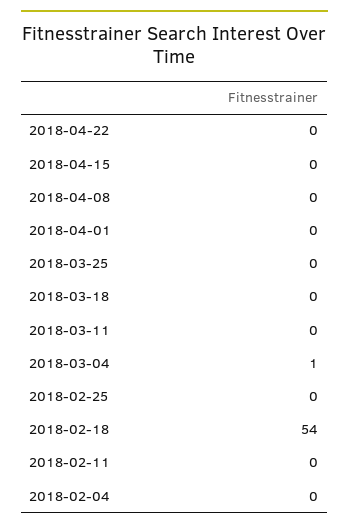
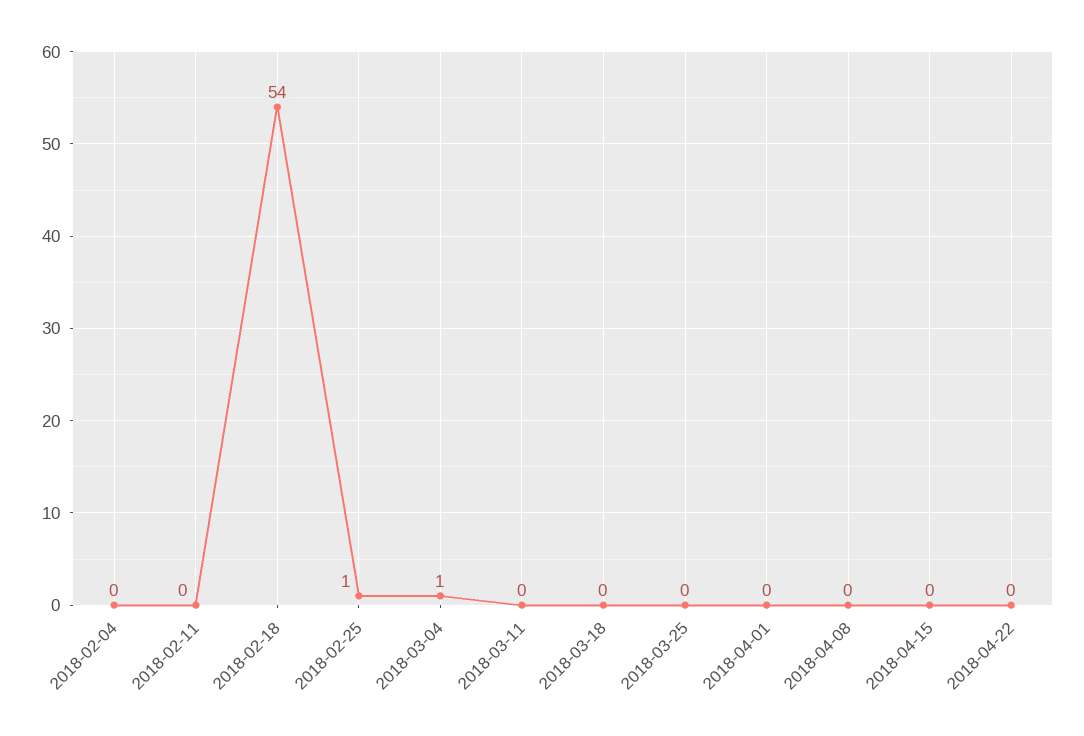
  {
    "2018-04-22": 0,
    "2018-04-15": 0,
    "2018-04-08": 0,
    "2018-04-01": 0,
    "2018-03-25": 0,
    "2018-03-18": 0,
    "2018-03-11": 0,
    "2018-03-04": 1,
-   "2018-02-25": 0,
+   "2018-02-25": 1,
    "2018-02-18": 54,
    "2018-02-11": 0,
    "2018-02-04": 0
  }

